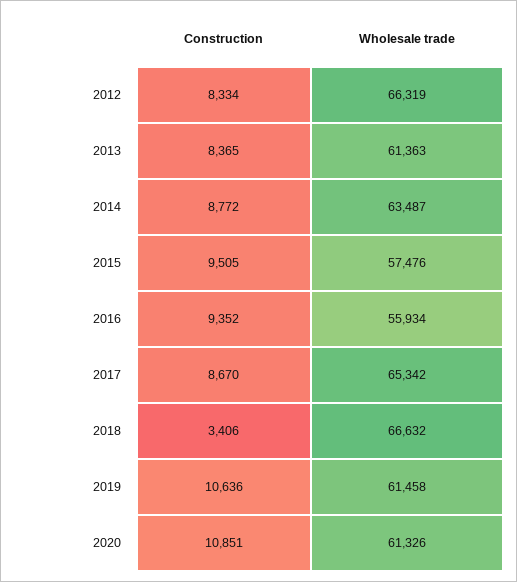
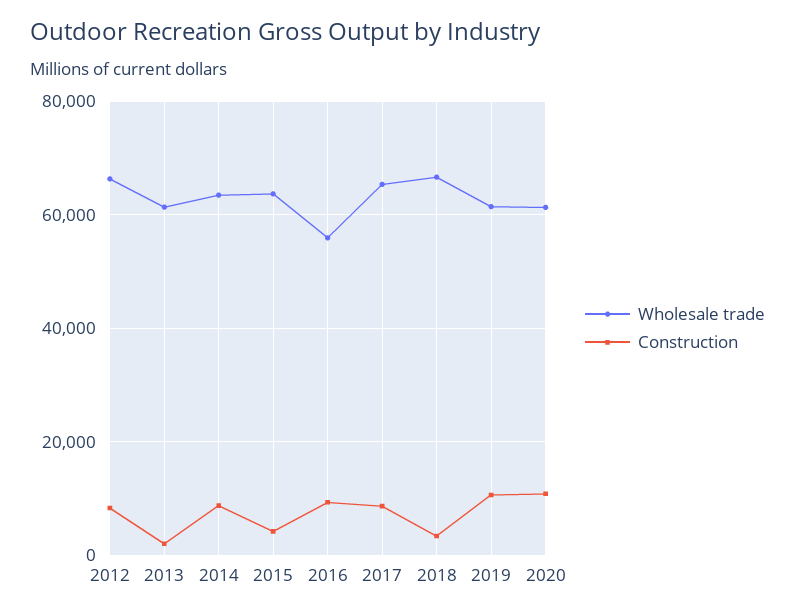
  {
    "Construction": {
      "2012": 8334,
-     "2013": 8365,
+     "2013": 2000,
      "2014": 8772,
-     "2015": 9505,
+     "2015": 4000,
      "2016": 9352,
      "2017": 8670,
      "2018": 3406,
      "2019": 10636,
      "2020": 10851
    },
    "Wholesale trade": {
      "2012": 66319,
      "2013": 61363,
      "2014": 63487,
-     "2015": 57476,
+     "2015": 64000,
      "2016": 55934,
      "2017": 65342,
      "2018": 66632,
      "2019": 61458,
      "2020": 61326
    }
  }

